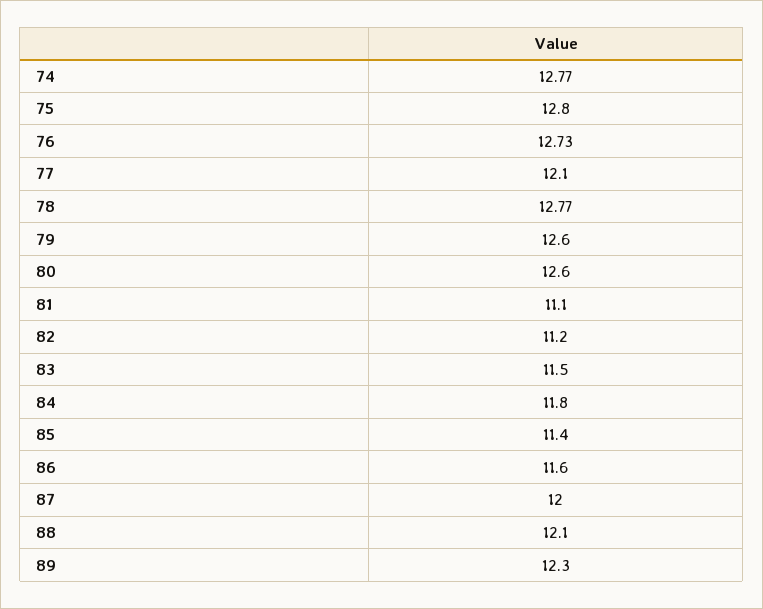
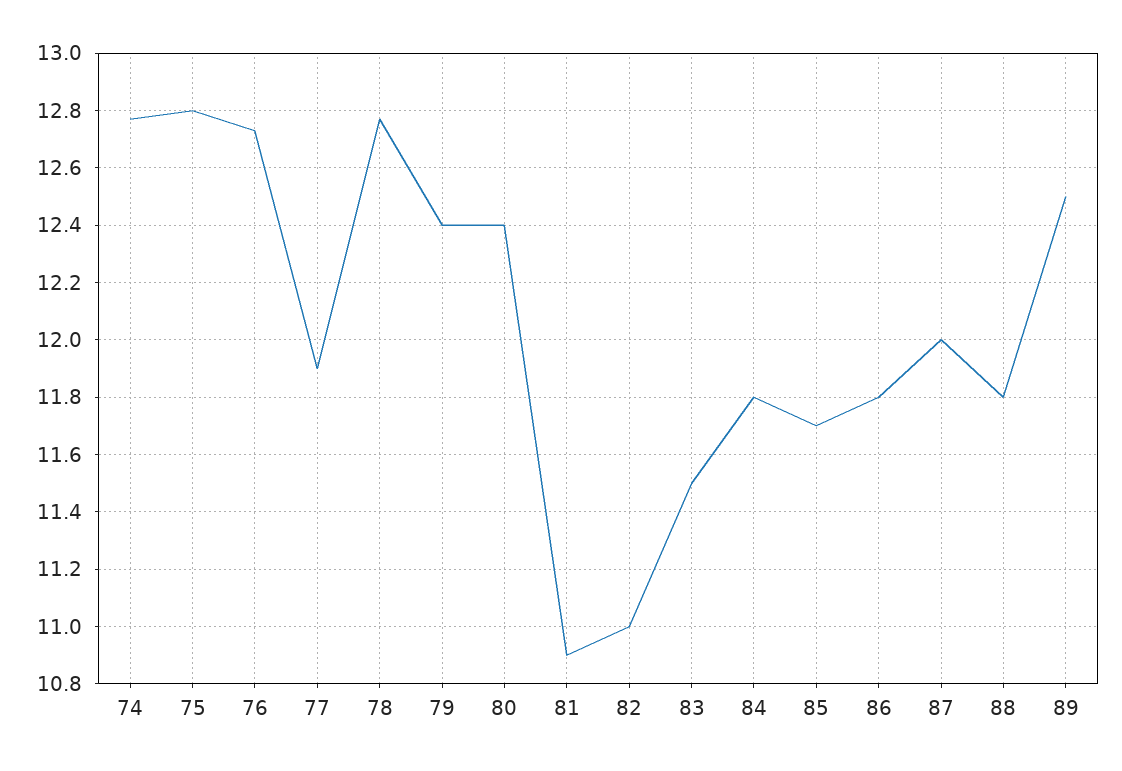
  {
    "74": 12.77,
    "75": 12.8,
    "76": 12.73,
-   "77": 12.1,
+   "77": 11.9,
    "78": 12.77,
-   "79": 12.6,
+   "79": 12.4,
-   "80": 12.6,
+   "80": 12.4,
-   "81": 11.1,
+   "81": 10.9,
-   "82": 11.2,
+   "82": 11,
    "83": 11.5,
    "84": 11.8,
-   "85": 11.4,
+   "85": 11.7,
-   "86": 11.6,
+   "86": 11.8,
    "87": 12,
-   "88": 12.1,
+   "88": 11.8,
-   "89": 12.3
+   "89": 12.5
  }

